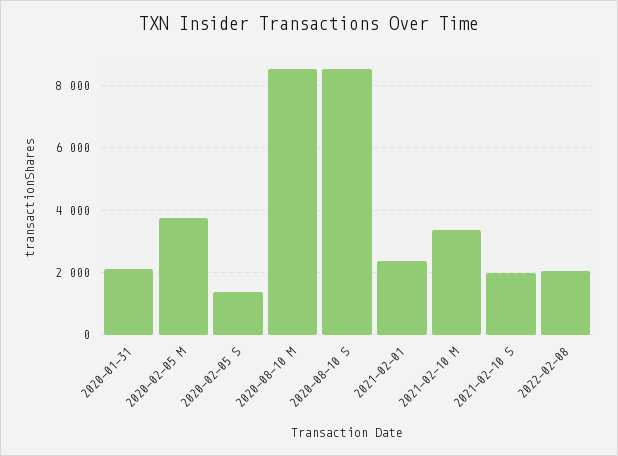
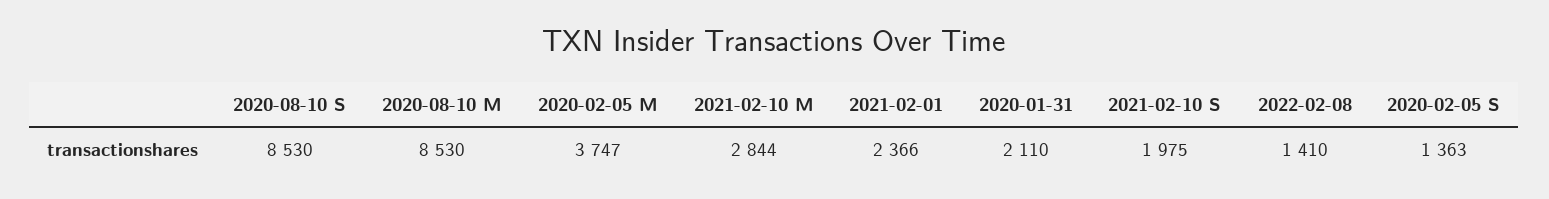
  {
    "2020-01-31": 2110,
    "2020-02-05 M": 3747,
    "2020-02-05 S": 1363,
    "2020-08-10 M": 8530,
    "2020-08-10 S": 8530,
    "2021-02-01": 2366,
-   "2021-02-10 M": 3400,
+   "2021-02-10 M": 2844,
    "2021-02-10 S": 1975,
-   "2022-02-08": 2000
+   "2022-02-08": 1410
  }

